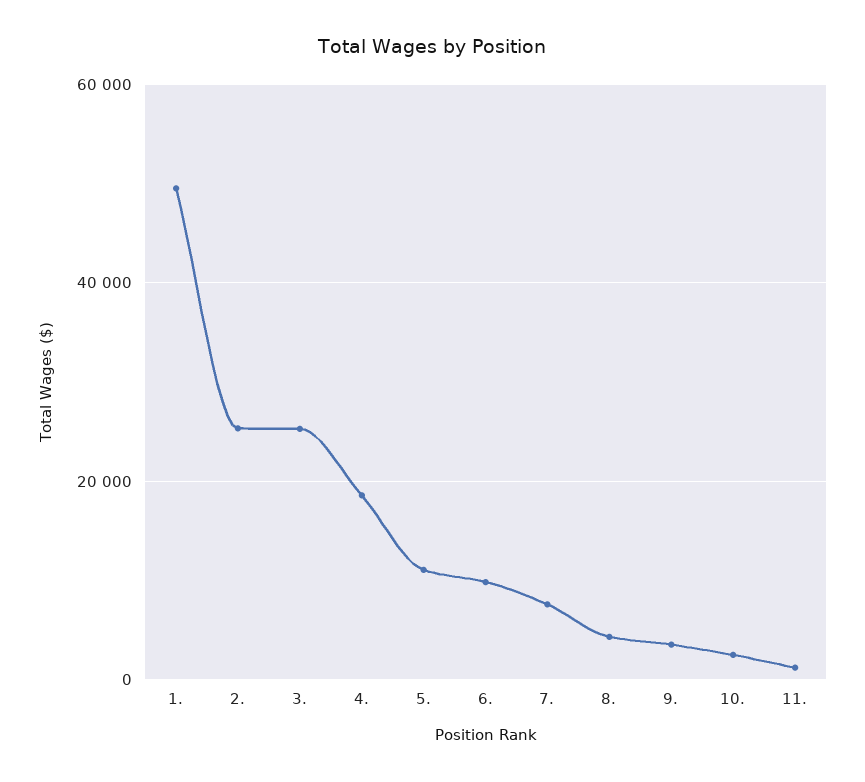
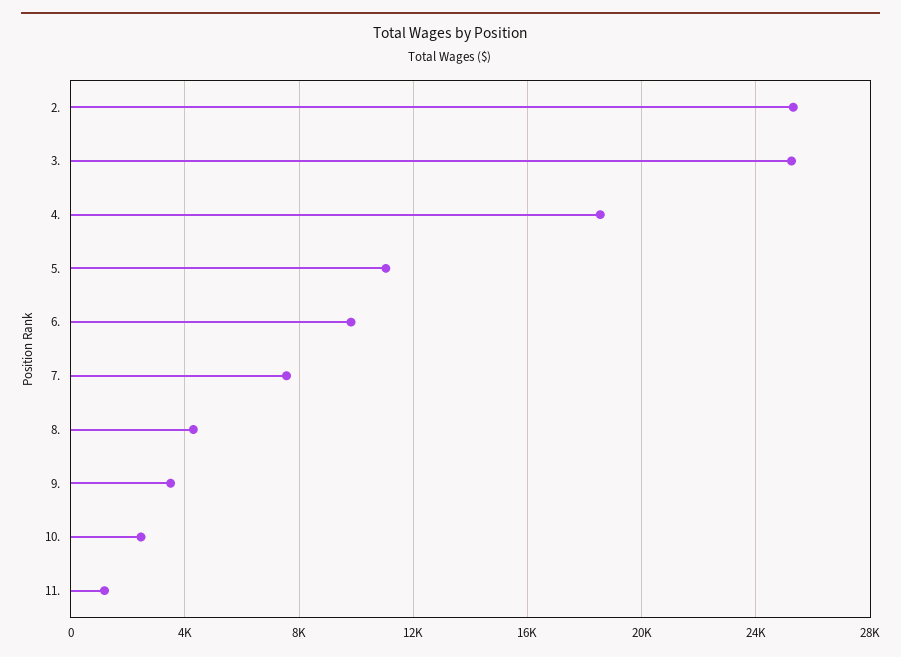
  {
-   "1.": 50000,
    "2.": 25500,
    "3.": 25000,
    "4.": 18500,
    "5.": 11000,
    "6.": 10000,
    "7.": 7500,
    "8.": 4500,
    "9.": 3500,
    "10.": 2500,
    "11.": 1000
  }

